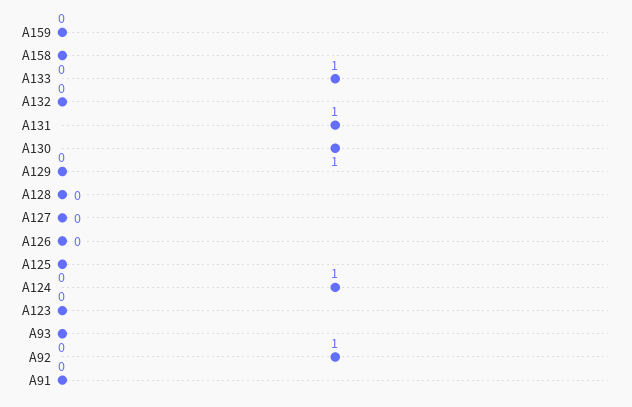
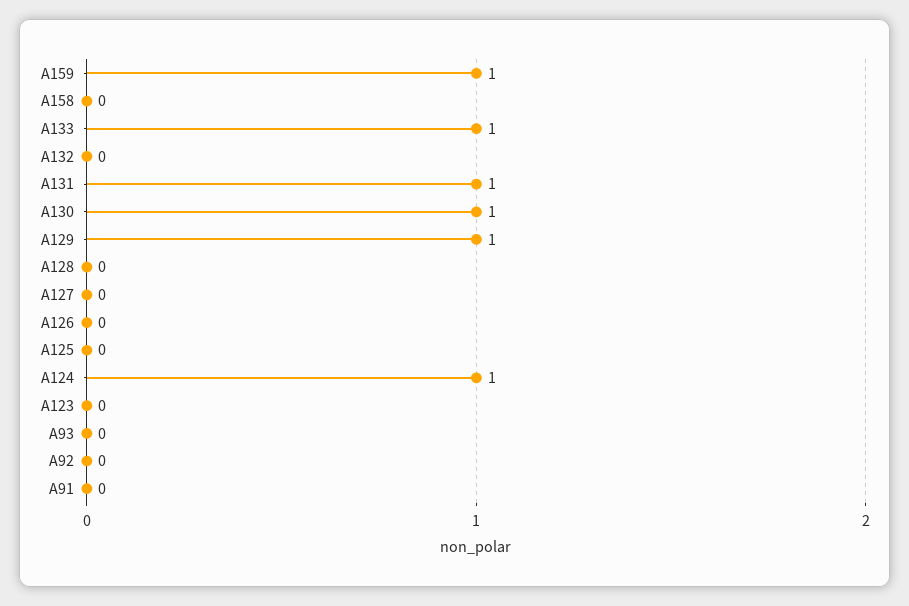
  {
-   "A159": 0,
+   "A159": 1,
    "A158": 0,
    "A133": 1,
    "A132": 0,
    "A131": 1,
    "A130": 1,
-   "A129": 0,
+   "A129": 1,
    "A128": 0,
    "A127": 0,
    "A126": 0,
    "A125": 0,
    "A124": 1,
    "A123": 0,
    "A93": 0,
-   "A92": 1,
+   "A92": 0,
    "A91": 0
  }

